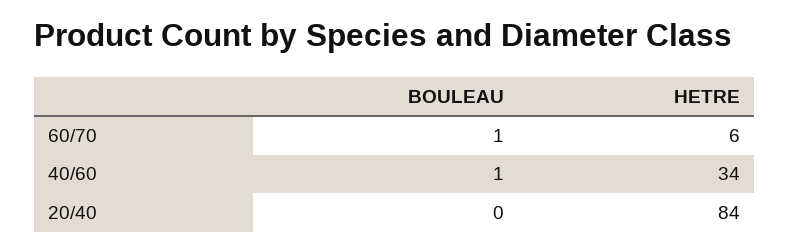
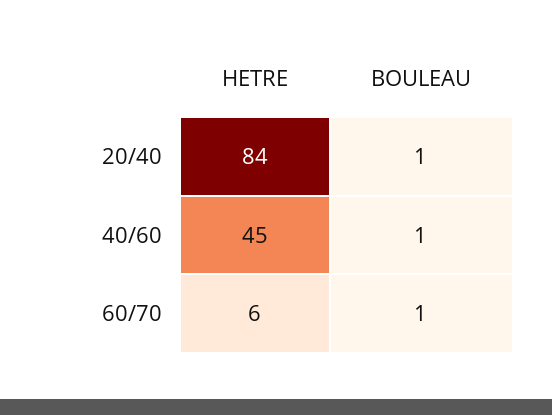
  {
    "BOULEAU": {
      "60/70": 1,
      "40/60": 1,
-     "20/40": 0
+     "20/40": 1
    },
    "HETRE": {
      "60/70": 6,
-     "40/60": 34,
+     "40/60": 45,
      "20/40": 84
    }
  }

